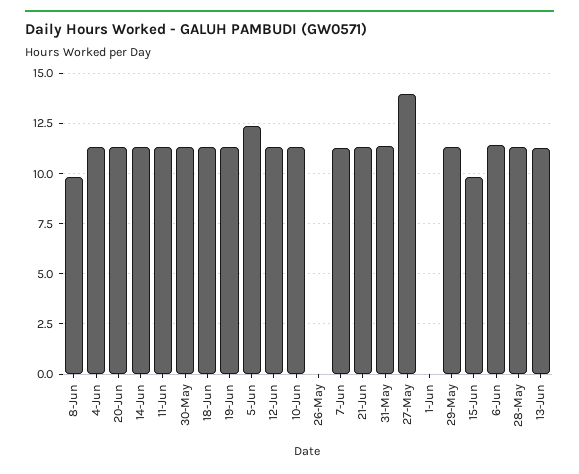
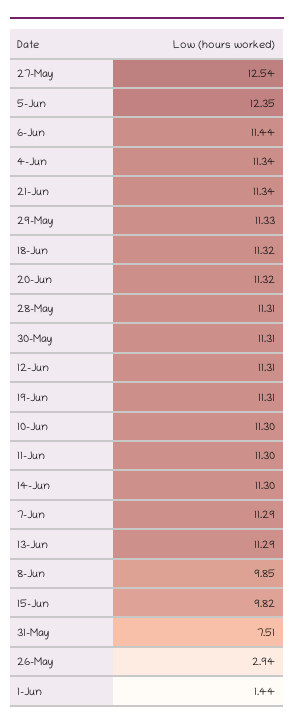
  {
    "8-Jun": 9.85,
    "4-Jun": 11.34,
    "20-Jun": 11.32,
    "14-Jun": 11.3,
    "11-Jun": 11.3,
    "30-May": 11.31,
    "18-Jun": 11.32,
    "19-Jun": 11.31,
    "5-Jun": 12.35,
    "12-Jun": 11.31,
    "10-Jun": 11.3,
-   "26-May": 0,
+   "26-May": 2.94,
    "7-Jun": 11.29,
    "21-Jun": 11.34,
-   "31-May": 11.5,
+   "31-May": 7.51,
-   "27-May": 14,
+   "27-May": 12.54,
-   "1-Jun": 0,
+   "1-Jun": 1.44,
    "29-May": 11.33,
    "15-Jun": 9.82,
    "6-Jun": 11.44,
    "28-May": 11.31,
    "13-Jun": 11.29
  }

